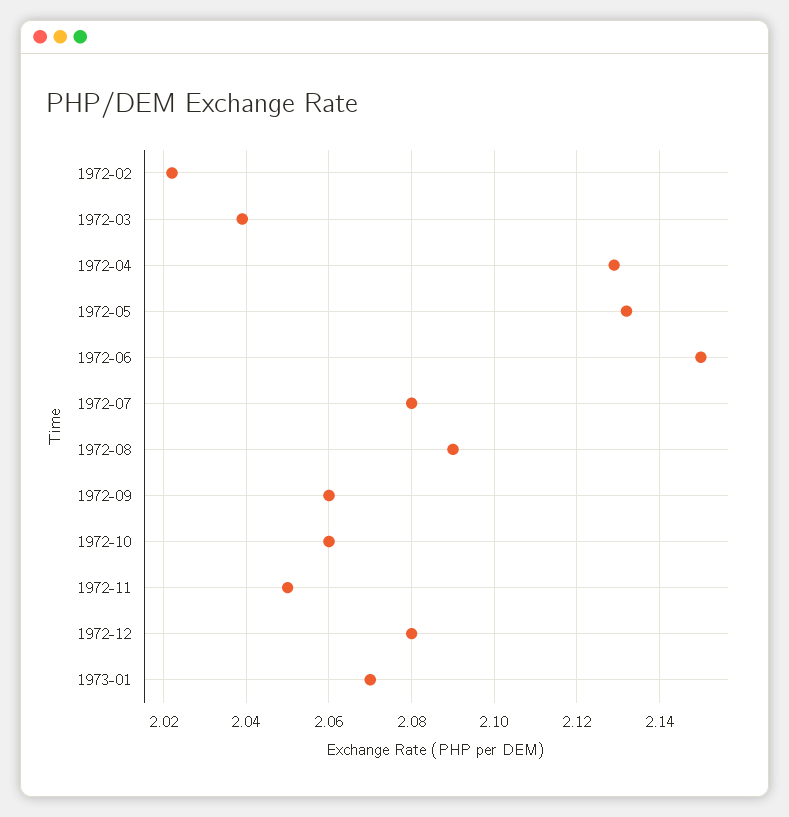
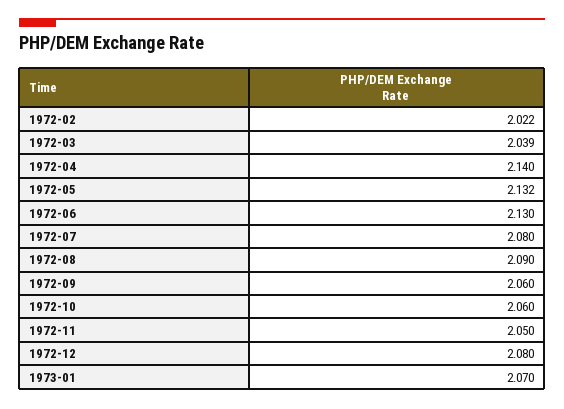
  {
    "1972-02": 2.022,
    "1972-03": 2.039,
-   "1972-04": 2.13,
+   "1972-04": 2.14,
    "1972-05": 2.132,
-   "1972-06": 2.15,
+   "1972-06": 2.13,
    "1972-07": 2.08,
    "1972-08": 2.09,
    "1972-09": 2.06,
    "1972-10": 2.06,
    "1972-11": 2.05,
    "1972-12": 2.08,
    "1973-01": 2.07
  }

